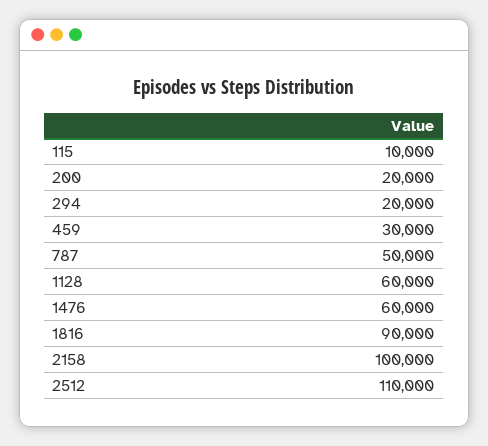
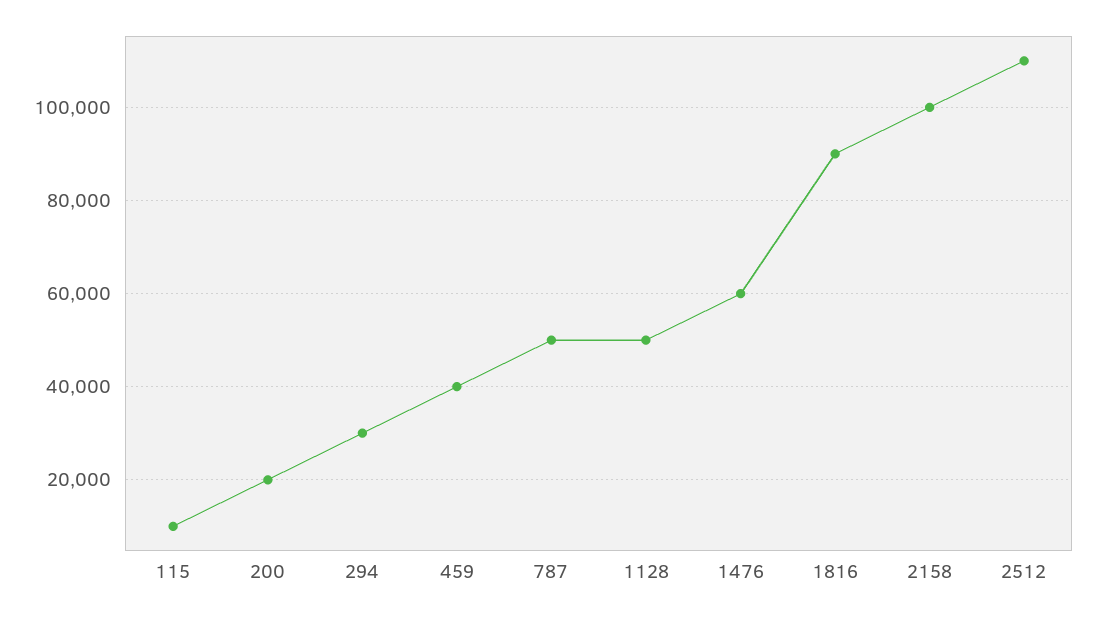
  {
    "115": 10000,
    "200": 20000,
-   "294": 20000,
+   "294": 30000,
-   "459": 30000,
+   "459": 40000,
    "787": 50000,
-   "1128": 60000,
+   "1128": 50000,
    "1476": 60000,
    "1816": 90000,
    "2158": 100000,
    "2512": 110000
  }

